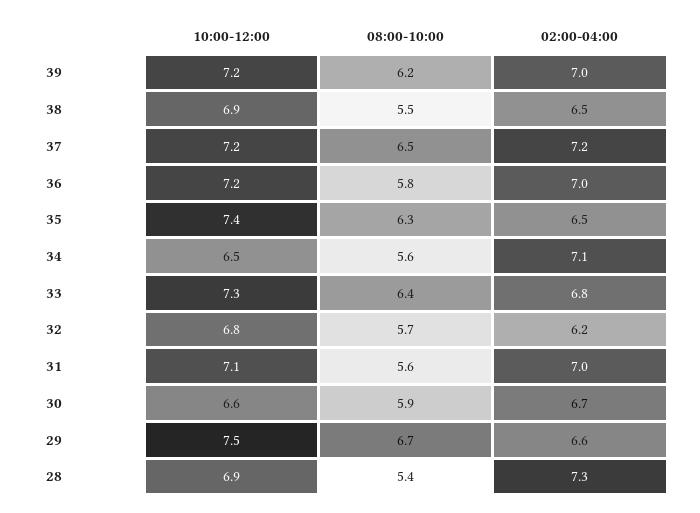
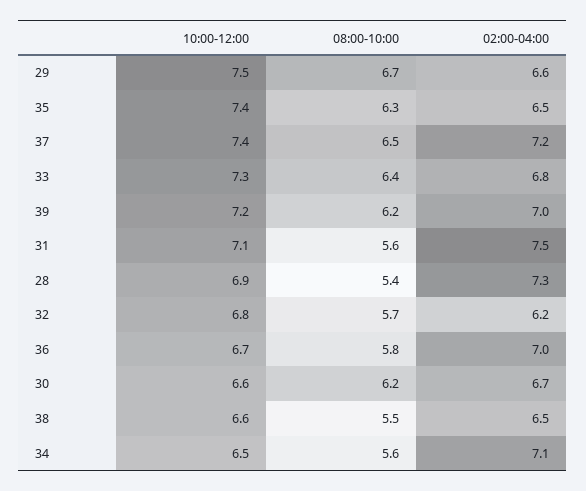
  {
    "10:00-12:00": {
      "39": 7.2,
-     "38": 6.9,
+     "38": 6.6,
-     "37": 7.2,
+     "37": 7.4,
-     "36": 7.2,
+     "36": 6.7,
      "35": 7.4,
      "34": 6.5,
      "33": 7.3,
      "32": 6.8,
      "31": 7.1,
      "30": 6.6,
      "29": 7.5,
      "28": 6.9
    },
    "08:00-10:00": {
      "39": 6.2,
      "38": 5.5,
      "37": 6.5,
      "36": 5.8,
      "35": 6.3,
      "34": 5.6,
      "33": 6.4,
      "32": 5.7,
      "31": 5.6,
-     "30": 5.9,
+     "30": 6.2,
      "29": 6.7,
      "28": 5.4
    },
    "02:00-04:00": {
      "39": 7,
      "38": 6.5,
      "37": 7.2,
      "36": 7,
      "35": 6.5,
      "34": 7.1,
      "33": 6.8,
      "32": 6.2,
-     "31": 7,
+     "31": 7.5,
      "30": 6.7,
      "29": 6.6,
      "28": 7.3
    }
  }

